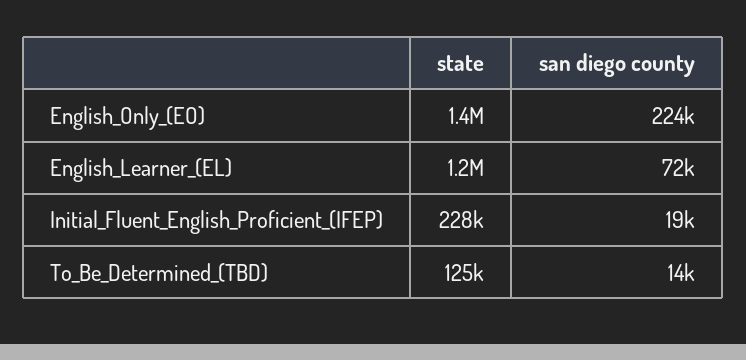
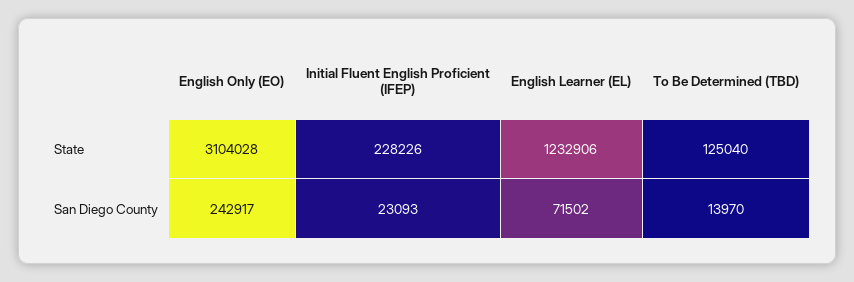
  {
    "state": {
-     "English_Only_(EO)": 1400000,
+     "English_Only_(EO)": 3104028,
      "English_Learner_(EL)": 1232906,
      "Initial_Fluent_English_Proficient_(IFEP)": 228226,
      "To_Be_Determined_(TBD)": 125040
    },
    "san diego county": {
-     "English_Only_(EO)": 224000,
+     "English_Only_(EO)": 242917,
      "English_Learner_(EL)": 71502,
-     "Initial_Fluent_English_Proficient_(IFEP)": 19000,
+     "Initial_Fluent_English_Proficient_(IFEP)": 23093,
      "To_Be_Determined_(TBD)": 13970
    }
  }

